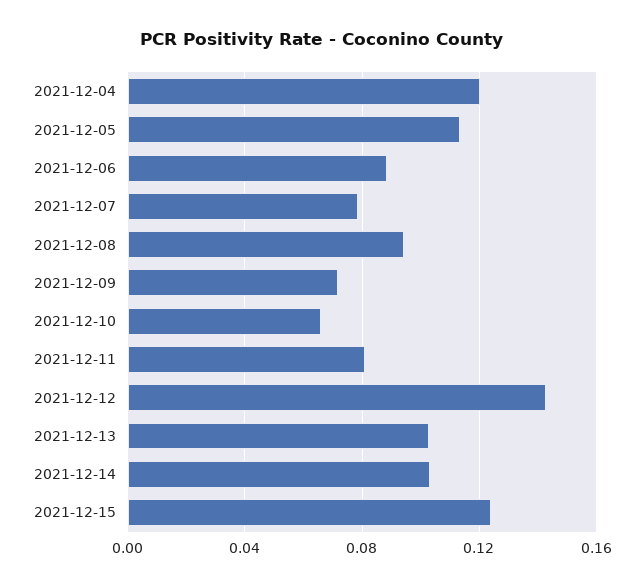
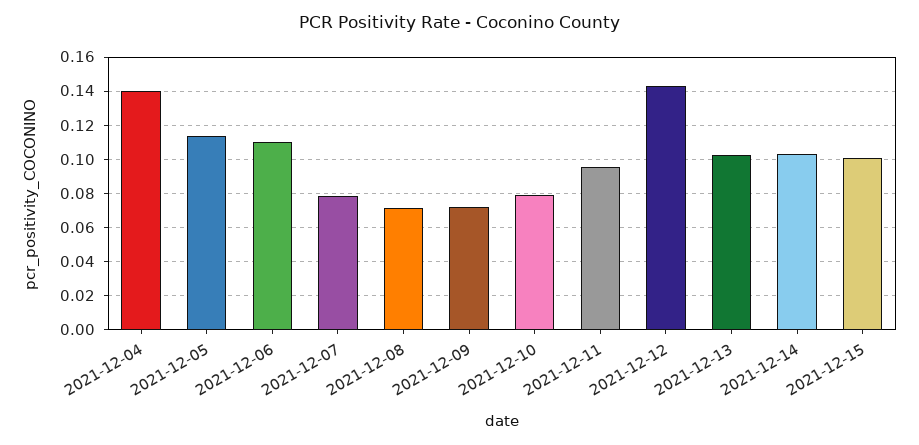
  {
-   "2021-12-04": 0.12,
+   "2021-12-04": 0.14,
    "2021-12-05": 0.115,
-   "2021-12-06": 0.09,
+   "2021-12-06": 0.11,
    "2021-12-07": 0.08,
-   "2021-12-08": 0.095,
+   "2021-12-08": 0.07,
    "2021-12-09": 0.07,
-   "2021-12-10": 0.065,
+   "2021-12-10": 0.08,
-   "2021-12-11": 0.08,
+   "2021-12-11": 0.095,
    "2021-12-12": 0.145,
    "2021-12-13": 0.105,
    "2021-12-14": 0.105,
-   "2021-12-15": 0.125
+   "2021-12-15": 0.1
  }

